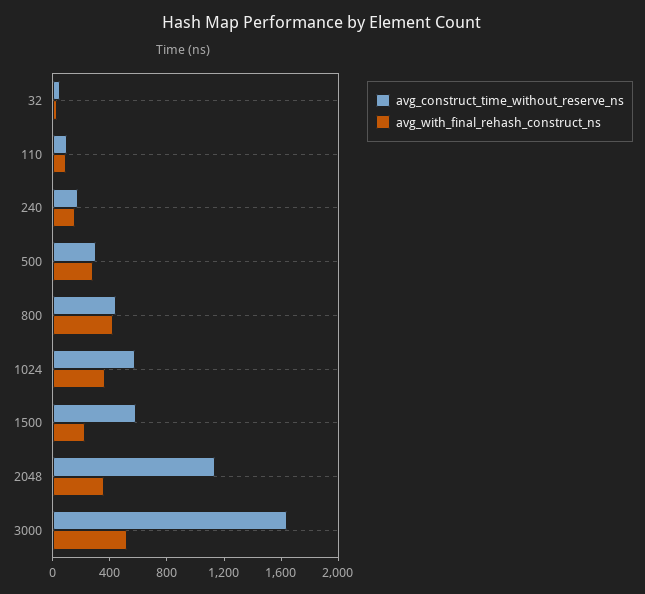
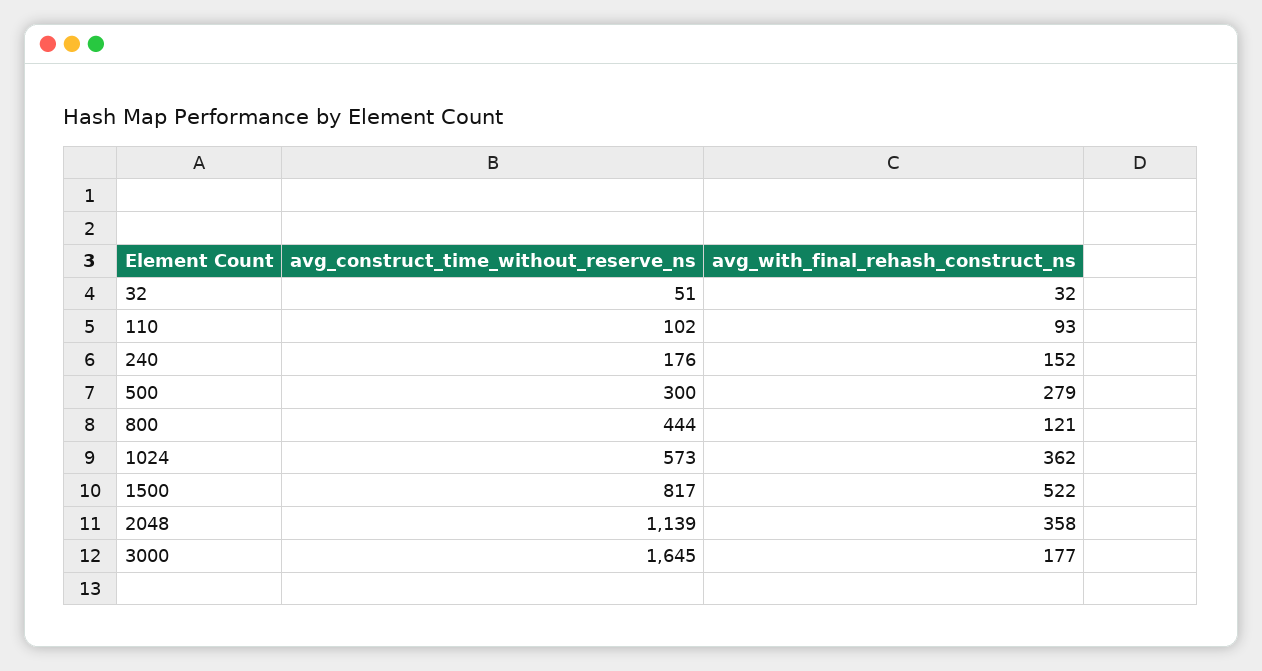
  {
    "avg_construct_time_without_reserve_ns": {
      "32": 51,
      "110": 102,
      "240": 176,
      "500": 300,
      "800": 444,
      "1024": 573,
-     "1500": 600,
+     "1500": 817,
      "2048": 1139,
      "3000": 1645
    },
    "avg_with_final_rehash_construct_ns": {
      "32": 32,
      "110": 93,
      "240": 152,
      "500": 279,
-     "800": 400,
+     "800": 121,
      "1024": 362,
-     "1500": 200,
+     "1500": 522,
      "2048": 358,
-     "3000": 500
+     "3000": 177
    }
  }

